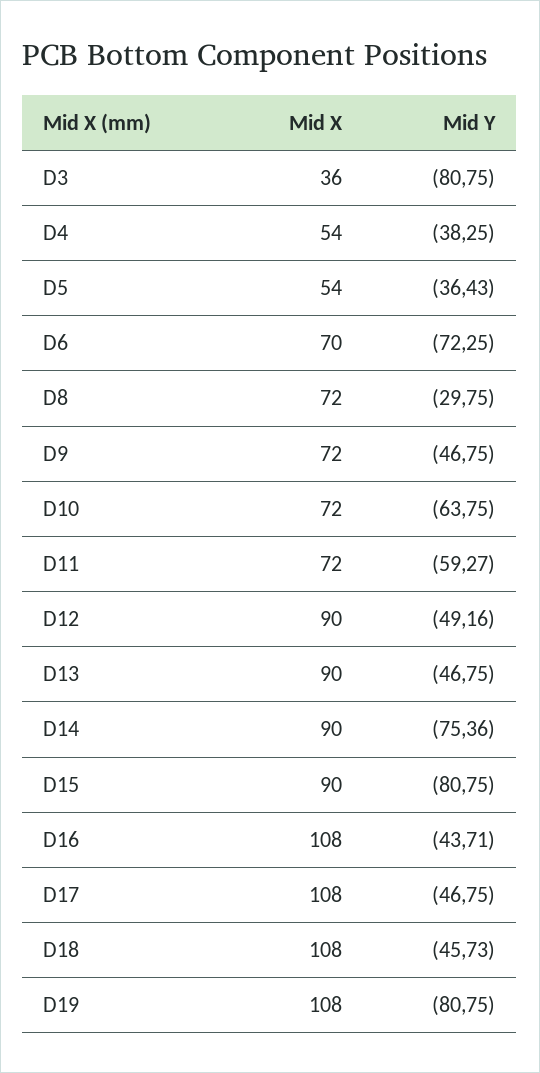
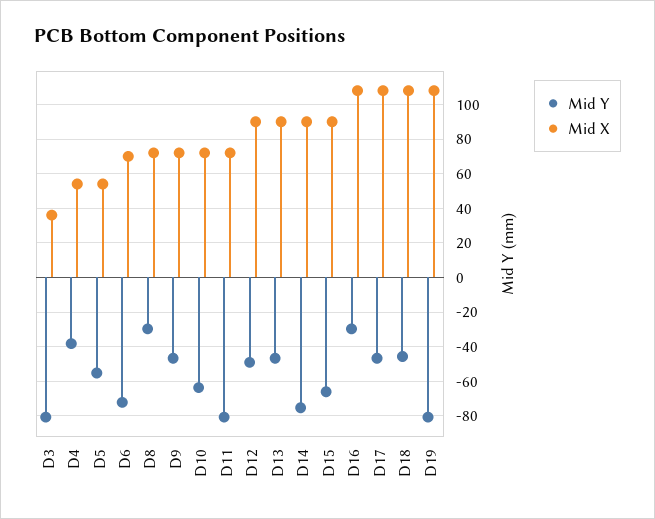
  {
    "Mid X": {
      "D3": 36,
      "D4": 54,
      "D5": 54,
      "D6": 70,
      "D8": 72,
      "D9": 72,
      "D10": 72,
      "D11": 72,
      "D12": 90,
      "D13": 90,
      "D14": 90,
      "D15": 90,
      "D16": 108,
      "D17": 108,
      "D18": 108,
      "D19": 108
    },
    "Mid Y": {
      "D3": -80.75,
      "D4": -38.25,
-     "D5": -36.43,
+     "D5": -55,
      "D6": -72.25,
      "D8": -29.75,
      "D9": -46.75,
      "D10": -63.75,
-     "D11": -59.27,
+     "D11": -80,
      "D12": -49.16,
      "D13": -46.75,
      "D14": -75.36,
-     "D15": -80.75,
+     "D15": -65,
-     "D16": -43.71,
+     "D16": -30,
      "D17": -46.75,
      "D18": -45.73,
      "D19": -80.75
    }
  }

